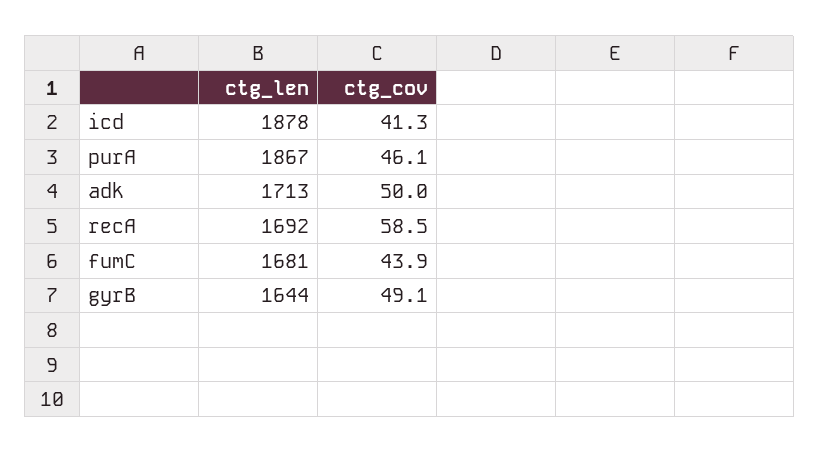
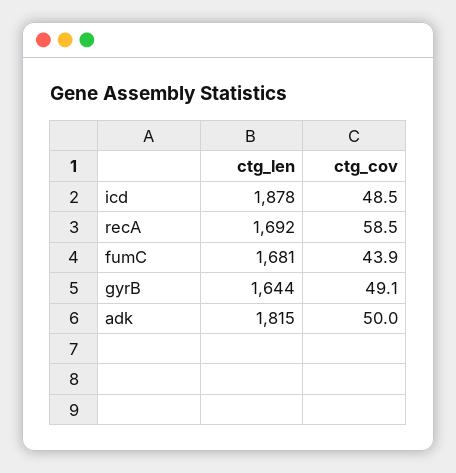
  {
    "ctg_len": {
      "icd": 1878,
-     "purA": 1867,
-     "adk": 1713,
+     "adk": 1815,
      "recA": 1692,
      "fumC": 1681,
      "gyrB": 1644
    },
    "ctg_cov": {
-     "icd": 41.3,
+     "icd": 48.5,
-     "purA": 46.1,
      "adk": 50,
      "recA": 58.5,
      "fumC": 43.9,
      "gyrB": 49.1
    }
  }

